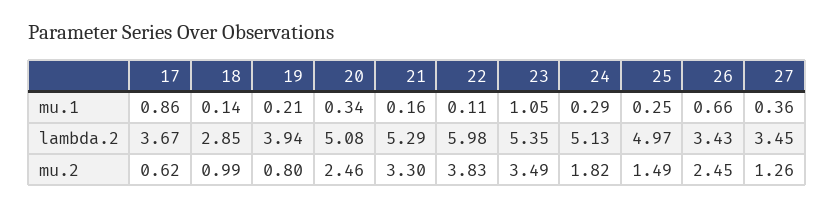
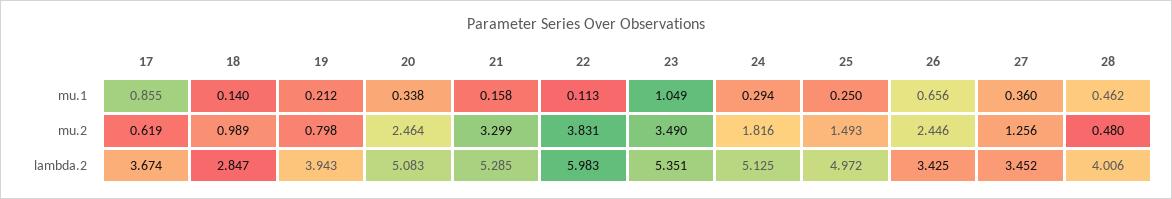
  {
    "17": {
      "mu.1": 0.855,
      "lambda.2": 3.674,
      "mu.2": 0.619
    },
    "18": {
      "mu.1": 0.14,
      "lambda.2": 2.847,
      "mu.2": 0.989
    },
    "19": {
      "mu.1": 0.212,
      "lambda.2": 3.943,
      "mu.2": 0.798
    },
    "20": {
      "mu.1": 0.338,
      "lambda.2": 5.083,
      "mu.2": 2.464
    },
    "21": {
      "mu.1": 0.158,
      "lambda.2": 5.285,
      "mu.2": 3.299
    },
    "22": {
      "mu.1": 0.113,
      "lambda.2": 5.983,
      "mu.2": 3.831
    },
    "23": {
      "mu.1": 1.049,
      "lambda.2": 5.351,
      "mu.2": 3.49
    },
    "24": {
      "mu.1": 0.294,
      "lambda.2": 5.125,
      "mu.2": 1.816
    },
    "25": {
      "mu.1": 0.25,
      "lambda.2": 4.972,
      "mu.2": 1.493
    },
    "26": {
      "mu.1": 0.656,
      "lambda.2": 3.425,
      "mu.2": 2.446
    },
    "27": {
      "mu.1": 0.36,
      "lambda.2": 3.452,
      "mu.2": 1.256
-   }
+   },
+   "28": {
+     "mu.1": 0.462,
+     "mu.2": 0.48,
+     "lambda.2": 4.006
+   }
  }

